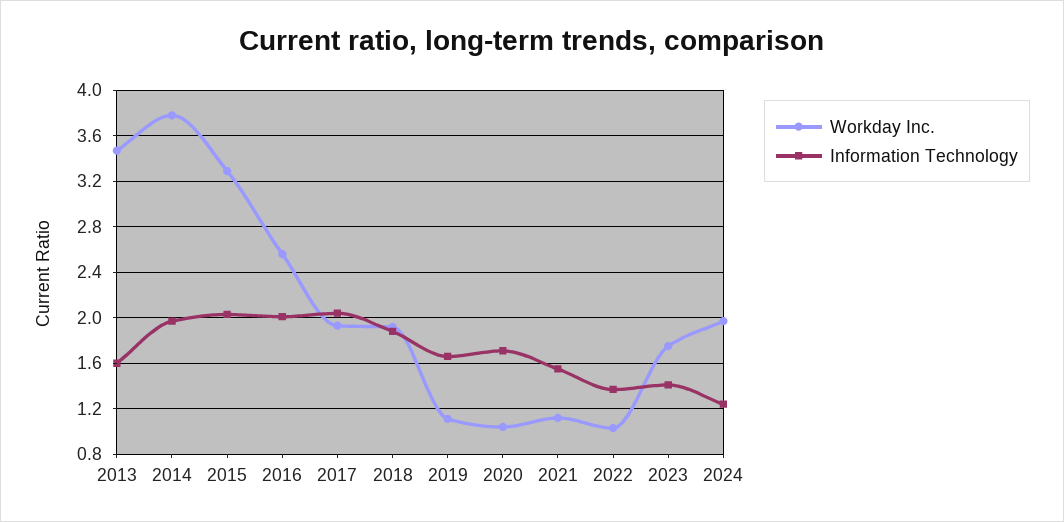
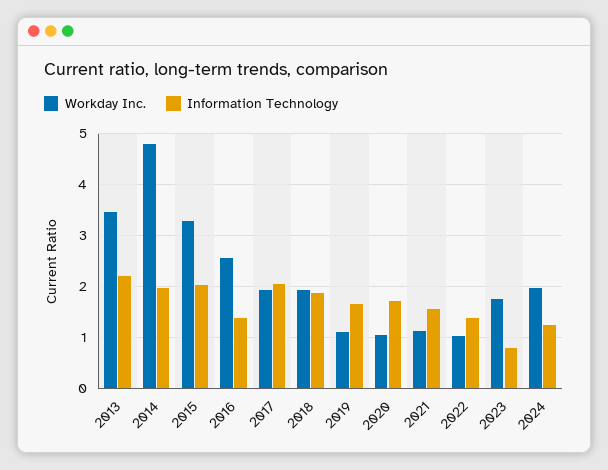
  {
    "Workday Inc.": {
      "2013": 3.5,
-     "2014": 3.8,
+     "2014": 4.8,
      "2015": 3.3,
      "2016": 2.6,
      "2017": 1.9,
      "2018": 1.9,
      "2019": 1.1,
      "2020": 1,
      "2021": 1.1,
      "2022": 1,
      "2023": 1.8,
      "2024": 2
    },
    "Information Technology": {
-     "2013": 1.6,
+     "2013": 2.2,
      "2014": 2,
      "2015": 2,
-     "2016": 2,
+     "2016": 1.4,
      "2017": 2,
      "2018": 1.9,
      "2019": 1.7,
      "2020": 1.7,
      "2021": 1.6,
      "2022": 1.4,
-     "2023": 1.4,
+     "2023": 0.8,
      "2024": 1.2
    }
  }

